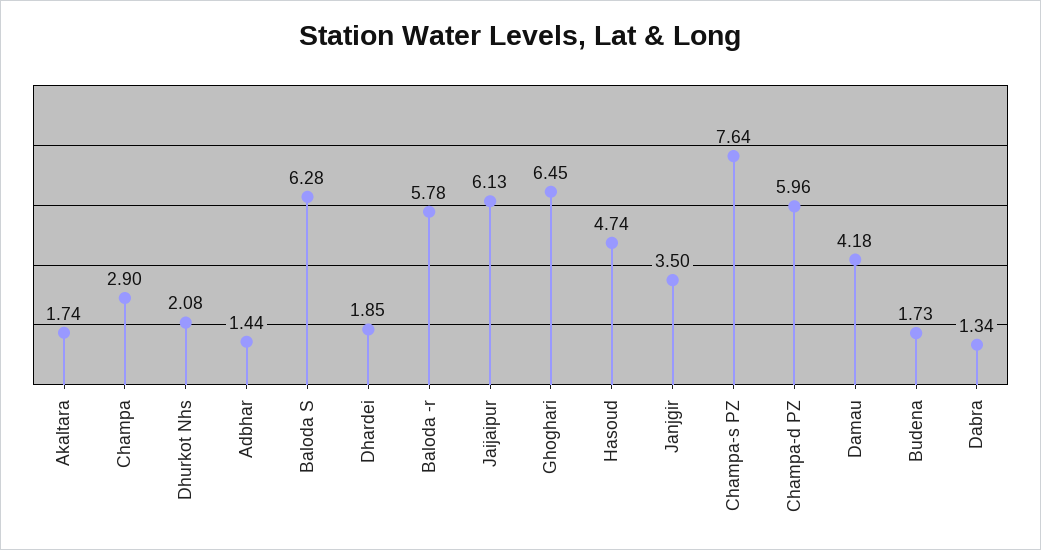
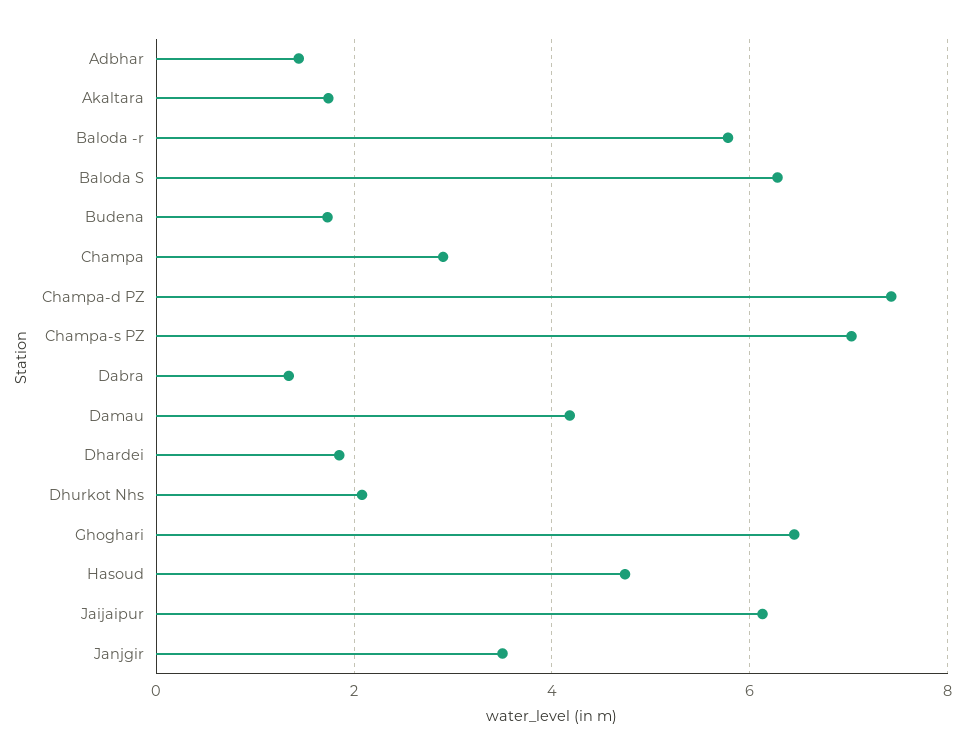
  {
    "Akaltara": 1.74,
    "Champa": 2.9,
    "Dhurkot Nhs": 2.08,
    "Adbhar": 1.44,
    "Baloda S": 6.28,
    "Dhardei": 1.85,
    "Baloda -r": 5.78,
    "Jaijaipur": 6.13,
    "Ghoghari": 6.45,
    "Hasoud": 4.74,
    "Janjgir": 3.5,
-   "Champa-s PZ": 7.64,
+   "Champa-s PZ": 7,
-   "Champa-d PZ": 5.96,
+   "Champa-d PZ": 7.4,
    "Damau": 4.18,
    "Budena": 1.73,
    "Dabra": 1.34
  }

